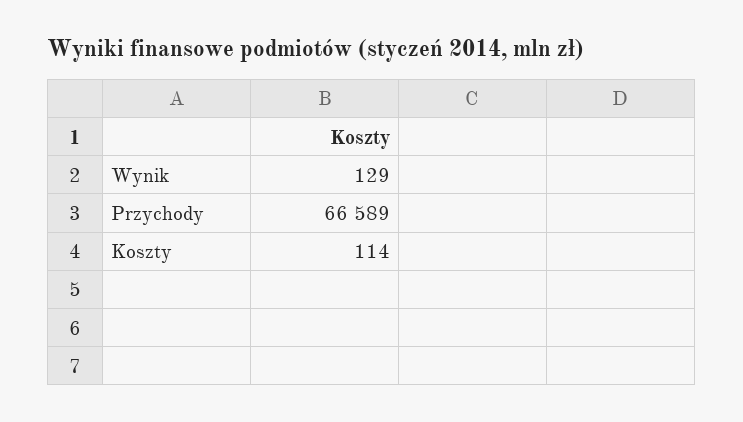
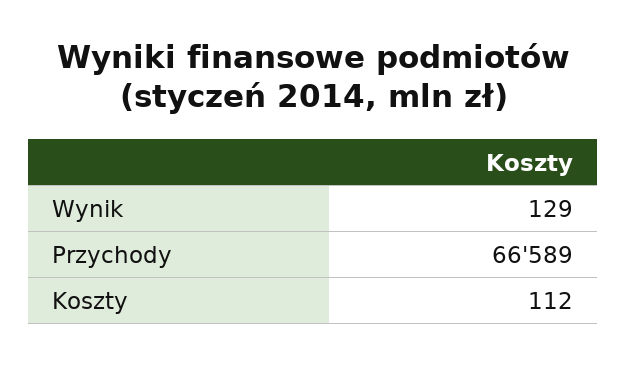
  {
    "Wynik": 129,
    "Przychody": 66589,
-   "Koszty": 114
+   "Koszty": 112
  }

